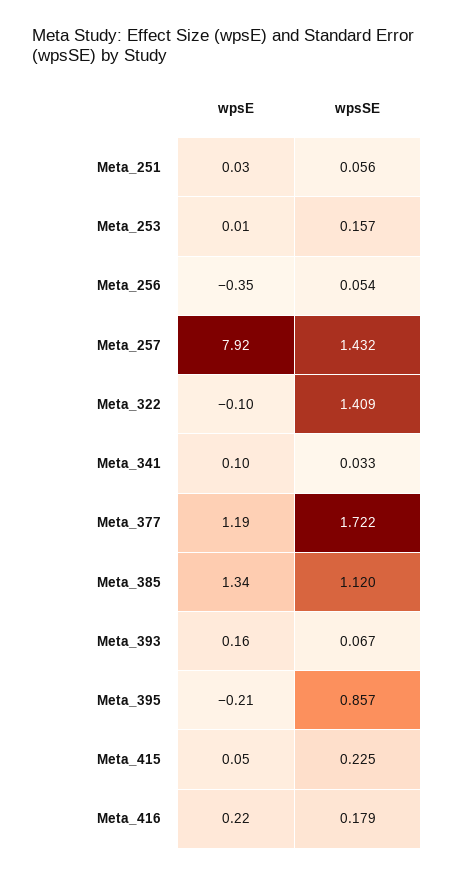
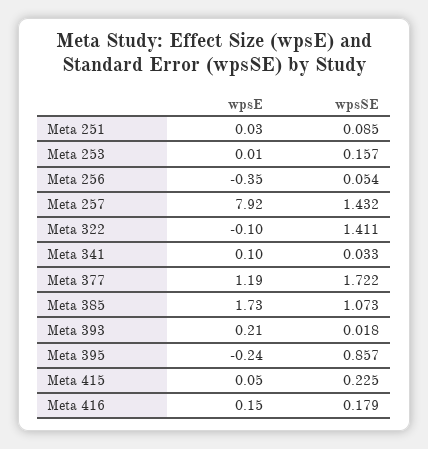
  {
    "wpsE": {
      "Meta_251": 0.03,
      "Meta_253": 0.01,
      "Meta_256": -0.35,
      "Meta_257": 7.92,
      "Meta_322": -0.1,
      "Meta_341": 0.1,
      "Meta_377": 1.19,
-     "Meta_385": 1.34,
+     "Meta_385": 1.73,
-     "Meta_393": 0.16,
+     "Meta_393": 0.21,
-     "Meta_395": -0.21,
+     "Meta_395": -0.24,
      "Meta_415": 0.05,
-     "Meta_416": 0.22
+     "Meta_416": 0.15
    },
    "wpsSE": {
-     "Meta_251": 0.056,
+     "Meta_251": 0.085,
      "Meta_253": 0.157,
      "Meta_256": 0.054,
      "Meta_257": 1.432,
-     "Meta_322": 1.409,
+     "Meta_322": 1.411,
      "Meta_341": 0.033,
      "Meta_377": 1.722,
-     "Meta_385": 1.12,
+     "Meta_385": 1.073,
-     "Meta_393": 0.067,
+     "Meta_393": 0.018,
      "Meta_395": 0.857,
      "Meta_415": 0.225,
      "Meta_416": 0.179
    }
  }

